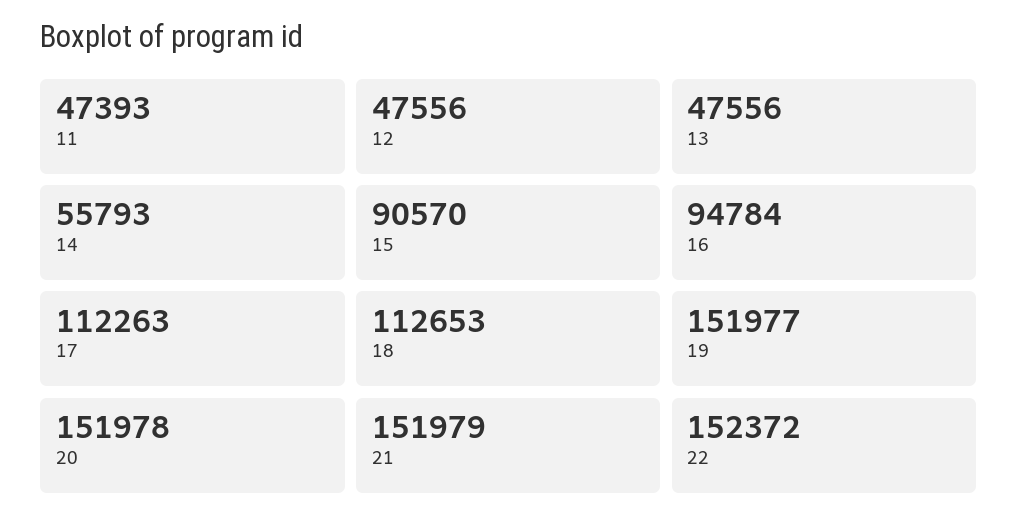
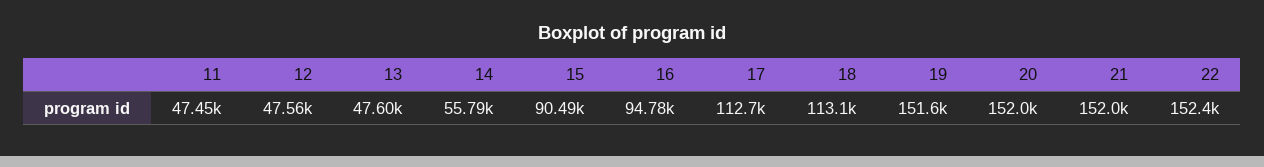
  {
-   "11": 47393,
+   "11": 47450,
    "12": 47556,
-   "13": 47556,
+   "13": 47600,
    "14": 55793,
-   "15": 90570,
+   "15": 90490,
    "16": 94784,
-   "17": 112263,
+   "17": 112700,
-   "18": 112653,
+   "18": 113100,
-   "19": 151977,
+   "19": 151600,
    "20": 151978,
    "21": 151979,
    "22": 152372
  }

